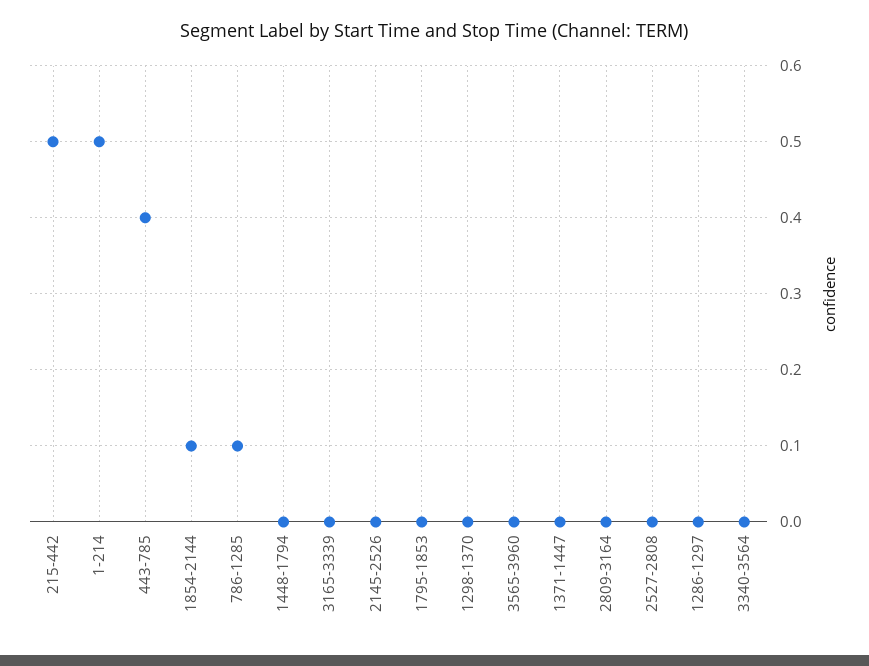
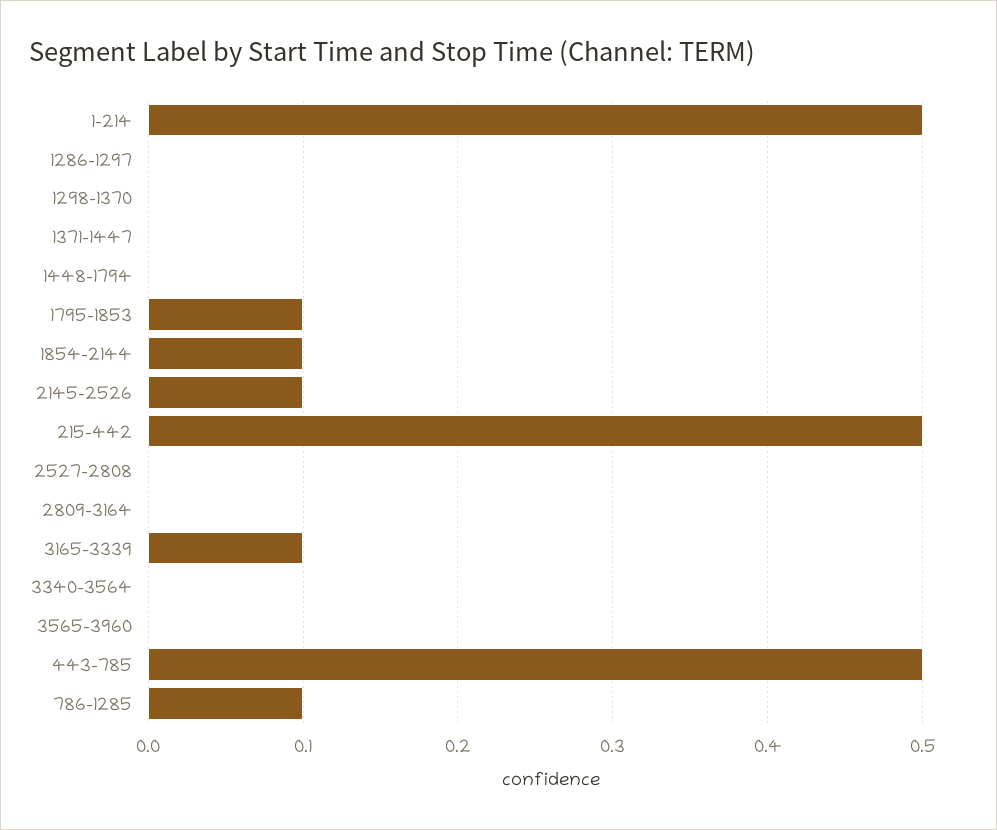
  {
    "215-442": 0.5,
    "1-214": 0.5,
-   "443-785": 0.4,
+   "443-785": 0.5,
    "1854-2144": 0.1,
    "786-1285": 0.1,
    "1448-1794": 0,
-   "3165-3339": 0,
+   "3165-3339": 0.1,
-   "2145-2526": 0,
+   "2145-2526": 0.1,
-   "1795-1853": 0,
+   "1795-1853": 0.1,
    "1298-1370": 0,
    "3565-3960": 0,
    "1371-1447": 0,
    "2809-3164": 0,
    "2527-2808": 0,
    "1286-1297": 0,
    "3340-3564": 0
  }

